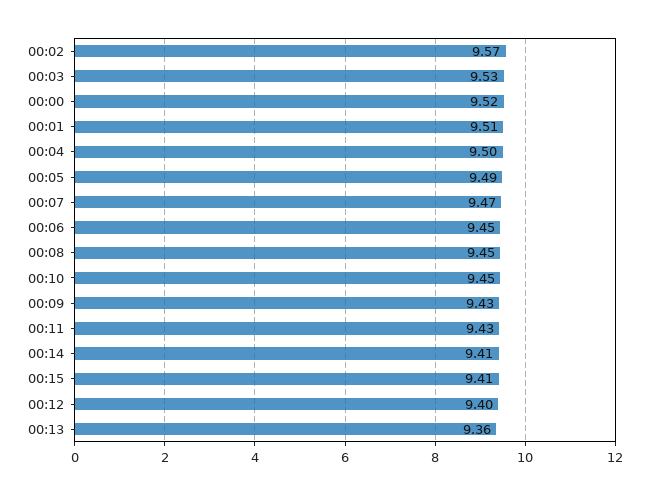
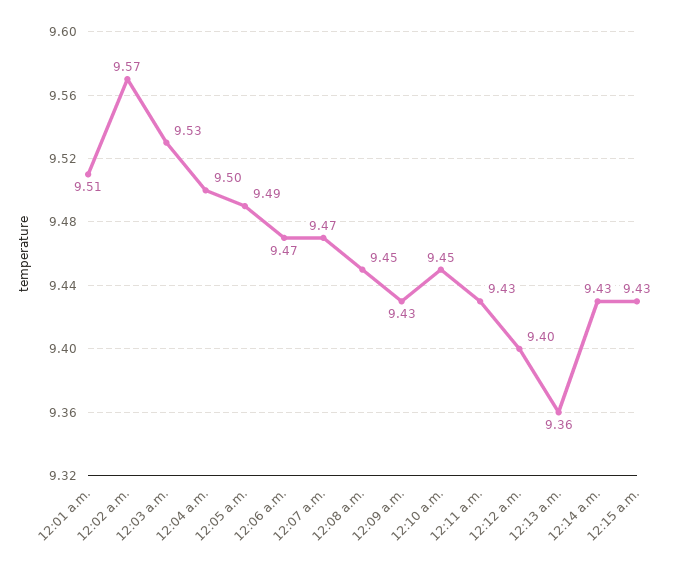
  {
    "00:02": 9.57,
    "00:03": 9.53,
-   "00:00": 9.52,
    "00:01": 9.51,
    "00:04": 9.5,
    "00:05": 9.49,
    "00:07": 9.47,
-   "00:06": 9.45,
+   "00:06": 9.47,
    "00:08": 9.45,
    "00:10": 9.45,
    "00:09": 9.43,
    "00:11": 9.43,
-   "00:14": 9.41,
+   "00:14": 9.43,
-   "00:15": 9.41,
+   "00:15": 9.43,
    "00:12": 9.4,
    "00:13": 9.36
  }

